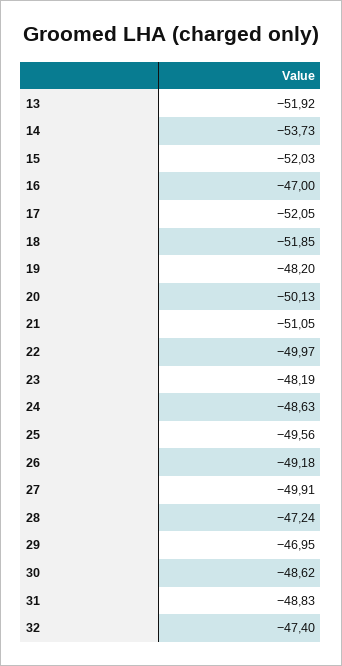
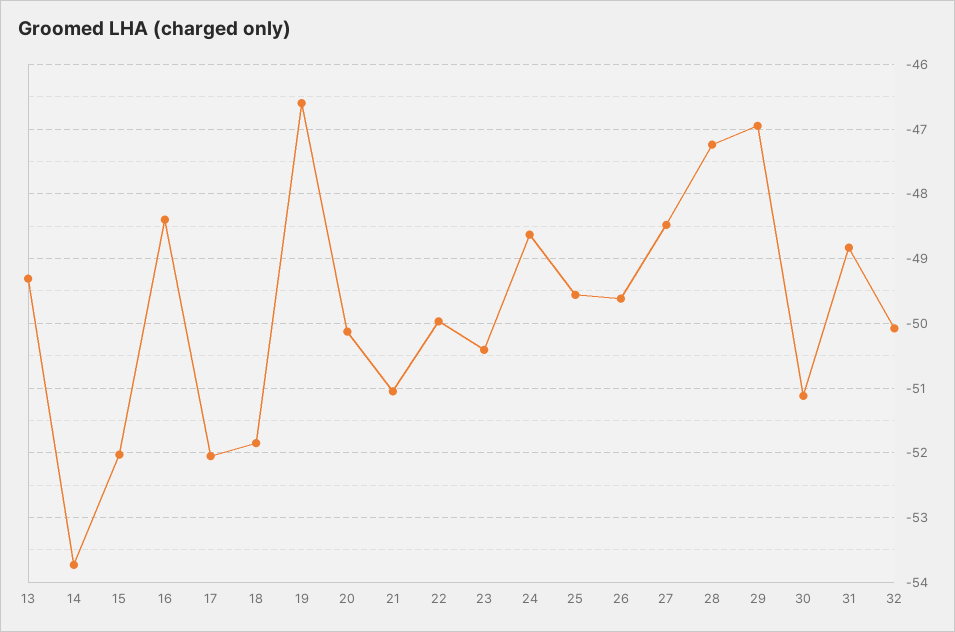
  {
-   "13": -51.92,
+   "13": -49.3,
    "14": -53.73,
    "15": -52.03,
-   "16": -47,
+   "16": -48.4,
    "17": -52.05,
    "18": -51.85,
-   "19": -48.2,
+   "19": -46.6,
    "20": -50.13,
    "21": -51.05,
    "22": -49.97,
-   "23": -48.19,
+   "23": -50.4,
    "24": -48.63,
    "25": -49.56,
-   "26": -49.18,
+   "26": -49.6,
-   "27": -49.91,
+   "27": -48.5,
    "28": -47.24,
    "29": -46.95,
-   "30": -48.62,
+   "30": -51.1,
    "31": -48.83,
-   "32": -47.4
+   "32": -50.1
  }

